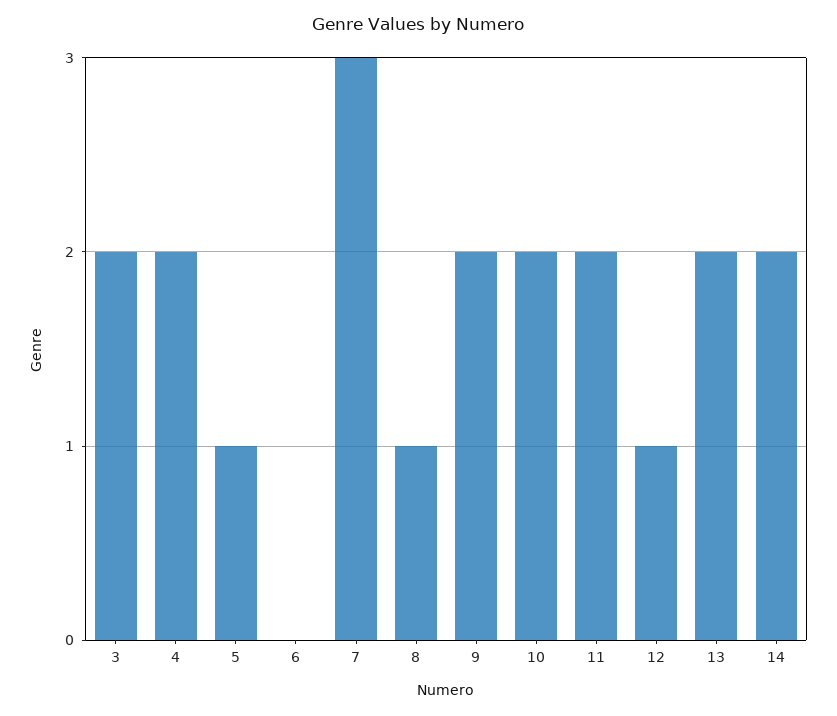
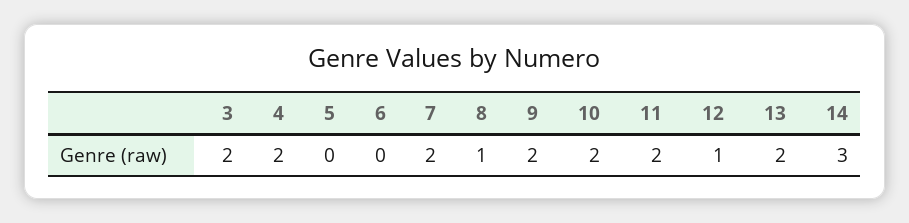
  {
    "3": 2,
    "4": 2,
-   "5": 1,
+   "5": 0,
    "6": 0,
-   "7": 3,
+   "7": 2,
    "8": 1,
    "9": 2,
    "10": 2,
    "11": 2,
    "12": 1,
    "13": 2,
-   "14": 2
+   "14": 3
  }

